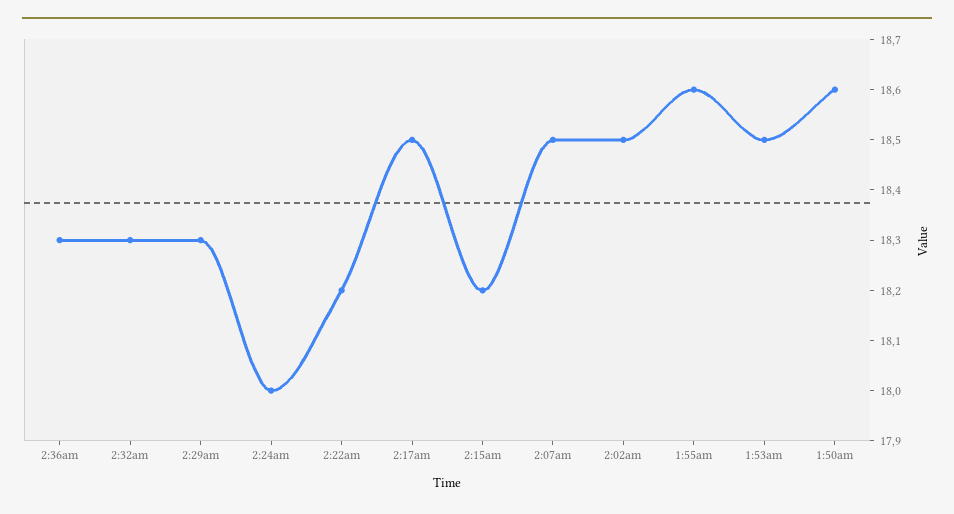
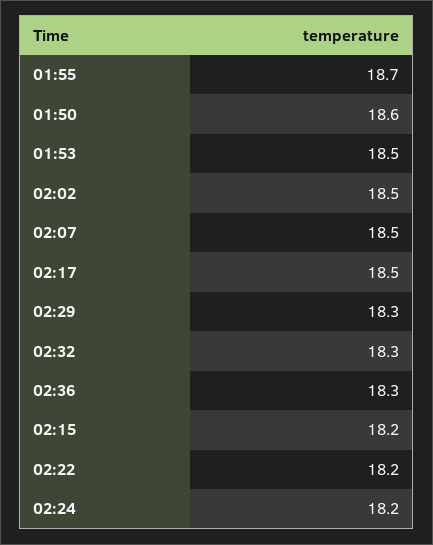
  {
    "2:36am": 18.3,
    "2:32am": 18.3,
    "2:29am": 18.3,
-   "2:24am": 18,
+   "2:24am": 18.2,
    "2:22am": 18.2,
    "2:17am": 18.5,
    "2:15am": 18.2,
    "2:07am": 18.5,
    "2:02am": 18.5,
-   "1:55am": 18.6,
+   "1:55am": 18.7,
    "1:53am": 18.5,
    "1:50am": 18.6
  }

